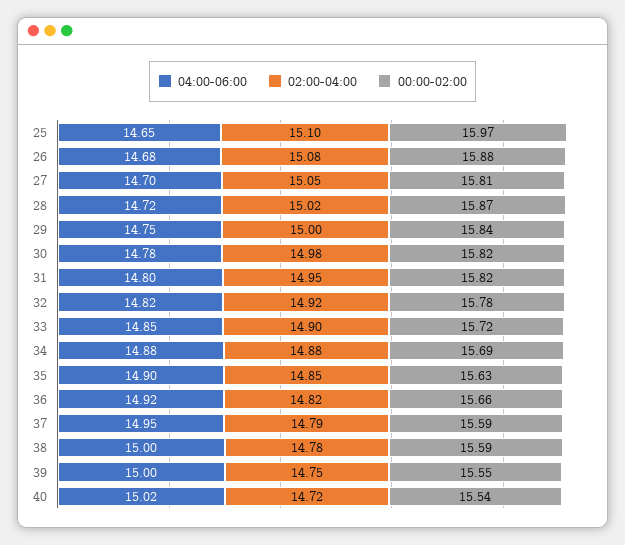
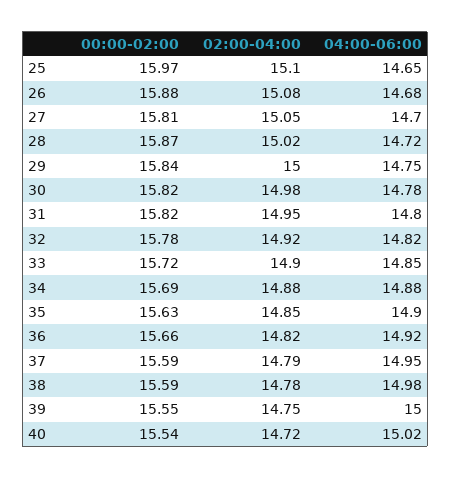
  {
    "04:00-06:00": {
      "25": 14.65,
      "26": 14.68,
      "27": 14.7,
      "28": 14.72,
      "29": 14.75,
      "30": 14.78,
      "31": 14.8,
      "32": 14.82,
      "33": 14.85,
      "34": 14.88,
      "35": 14.9,
      "36": 14.92,
      "37": 14.95,
-     "38": 15,
+     "38": 14.98,
      "39": 15,
      "40": 15.02
    },
    "02:00-04:00": {
      "25": 15.1,
      "26": 15.08,
      "27": 15.05,
      "28": 15.02,
      "29": 15,
      "30": 14.98,
      "31": 14.95,
      "32": 14.92,
      "33": 14.9,
      "34": 14.88,
      "35": 14.85,
      "36": 14.82,
      "37": 14.79,
      "38": 14.78,
      "39": 14.75,
      "40": 14.72
    },
    "00:00-02:00": {
      "25": 15.97,
      "26": 15.88,
      "27": 15.81,
      "28": 15.87,
      "29": 15.84,
      "30": 15.82,
      "31": 15.82,
      "32": 15.78,
      "33": 15.72,
      "34": 15.69,
      "35": 15.63,
      "36": 15.66,
      "37": 15.59,
      "38": 15.59,
      "39": 15.55,
      "40": 15.54
    }
  }

